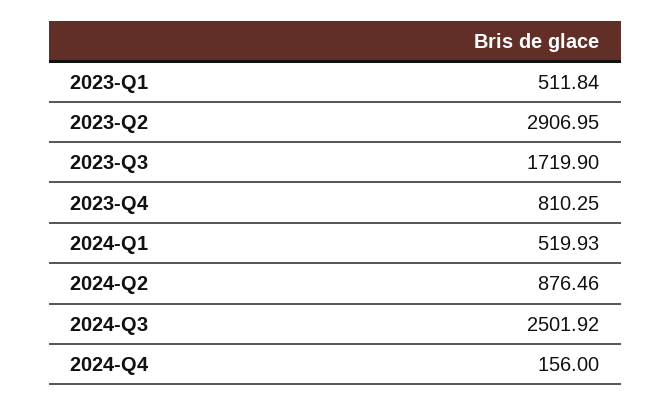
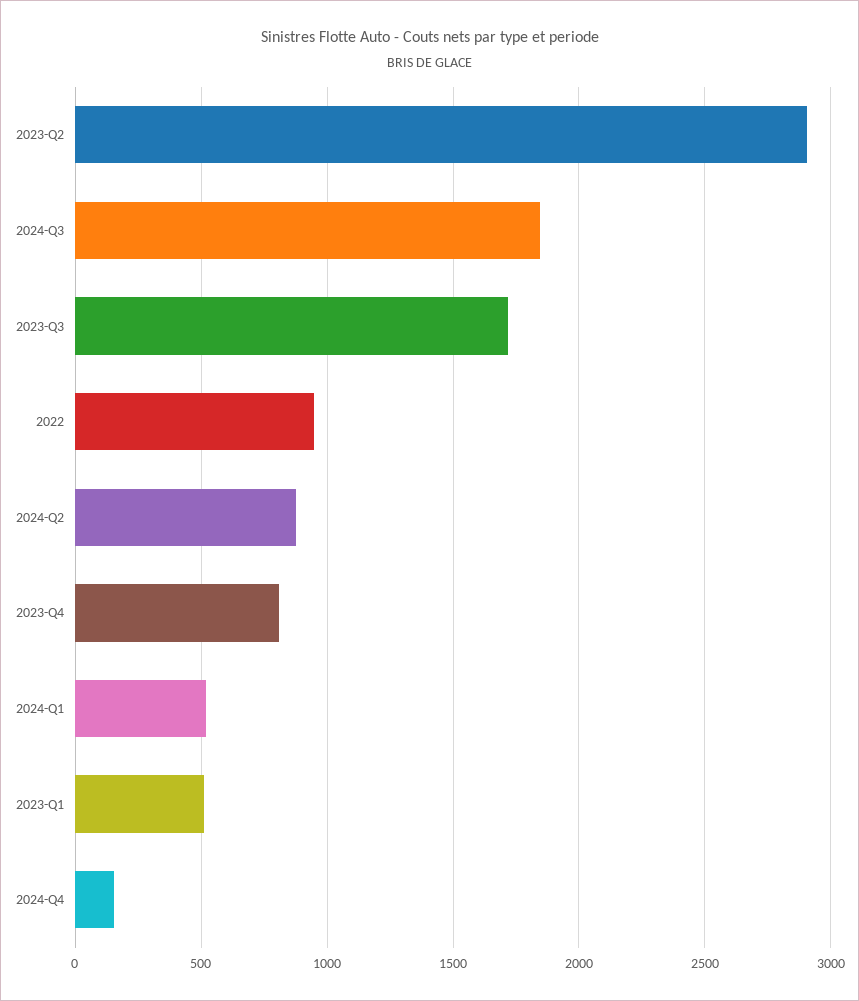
  {
    "2023-Q1": 511.84,
    "2023-Q2": 2906.95,
    "2023-Q3": 1719.9,
    "2023-Q4": 810.25,
    "2024-Q1": 519.93,
    "2024-Q2": 876.46,
-   "2024-Q3": 2501.92,
+   "2024-Q3": 1850,
-   "2024-Q4": 156
+   "2024-Q4": 156,
+   "2022": 950
  }

